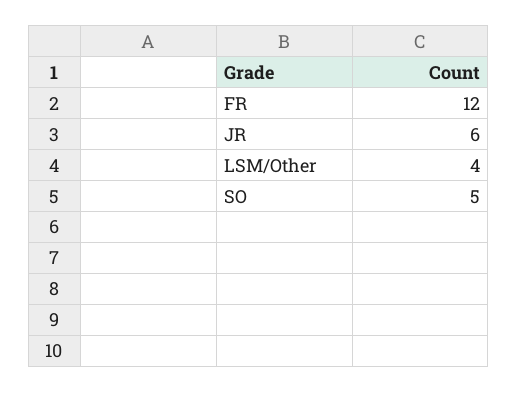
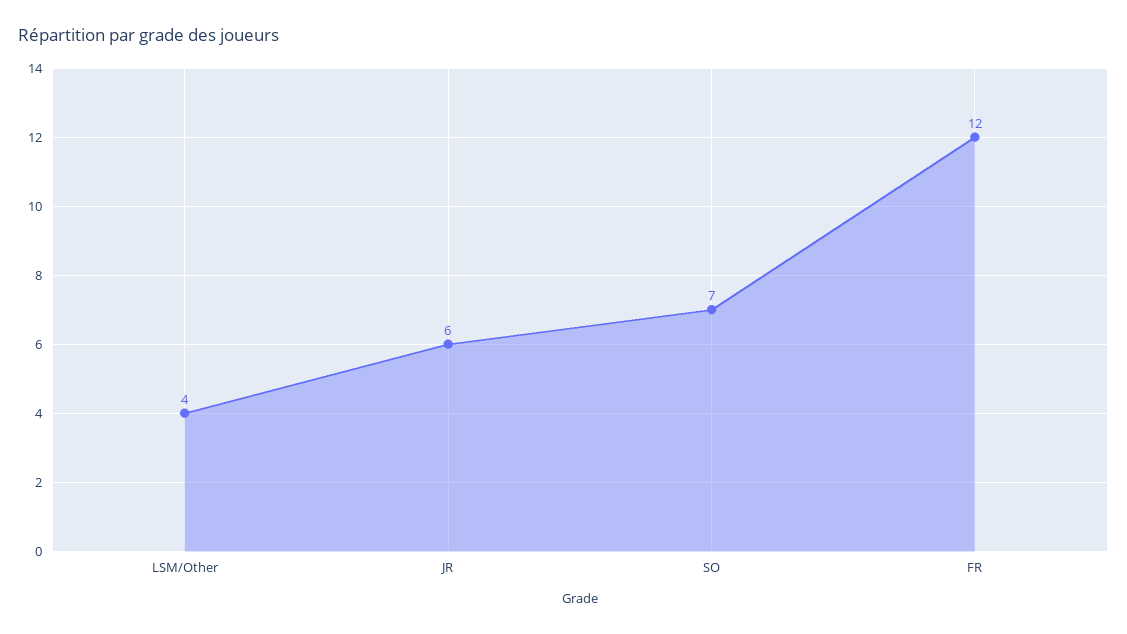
  {
    "FR": 12,
    "JR": 6,
    "LSM/Other": 4,
-   "SO": 5
+   "SO": 7
  }

